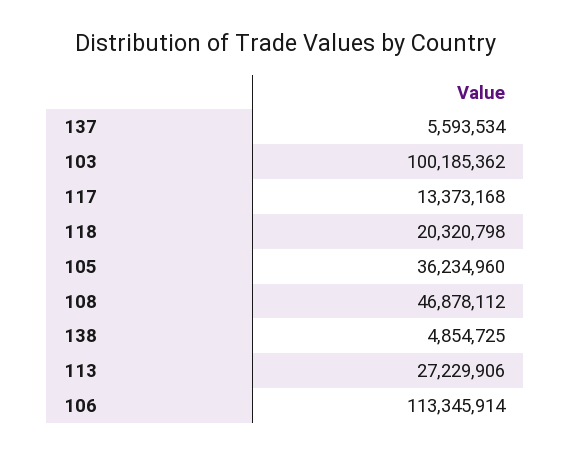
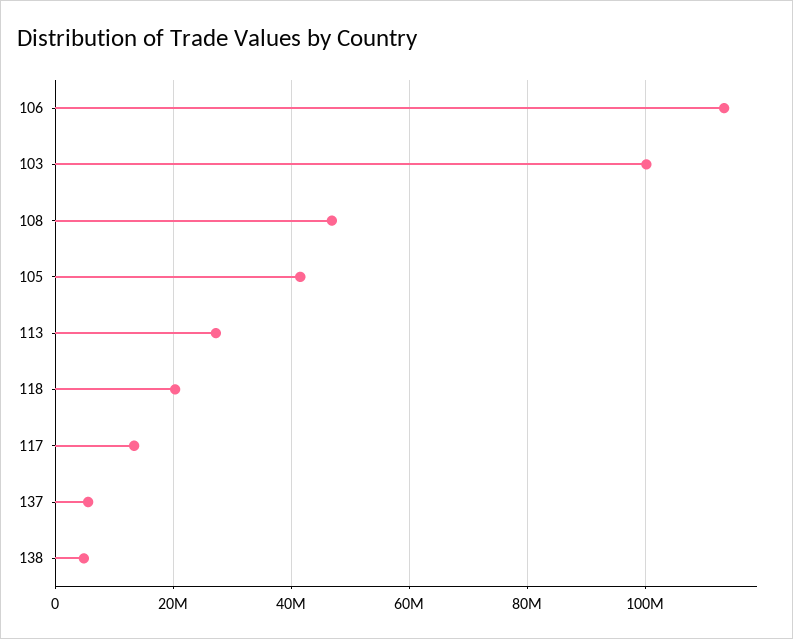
  {
    "137": 5593534,
    "103": 100185362,
    "117": 13373168,
    "118": 20320798,
-   "105": 36234960,
+   "105": 42000000,
    "108": 46878112,
    "138": 4854725,
    "113": 27229906,
    "106": 113345914
  }

